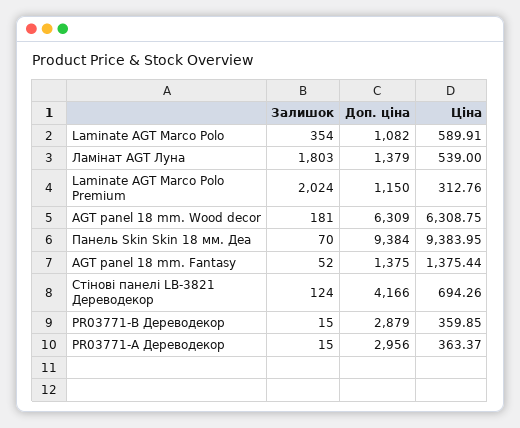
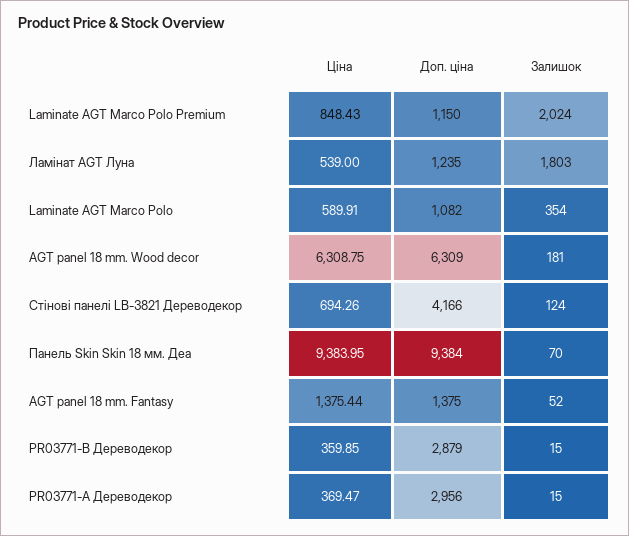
  {
    "Залишок": {
      "Laminate AGT Marco Polo": 354,
      "Ламінат AGT Луна": 1803,
      "Laminate AGT Marco Polo Premium": 2024,
      "AGT panel 18 mm. Wood decor": 181,
      "Панель Skin Skin 18 мм. Деа": 70,
      "AGT panel 18 mm. Fantasy": 52,
      "Стінові панелі LB-3821 Дереводекор": 124,
      "PR03771-B Дереводекор": 15,
      "PR03771-А Дереводекор": 15
    },
    "Доп. ціна": {
      "Laminate AGT Marco Polo": 1082,
-     "Ламінат AGT Луна": 1379,
+     "Ламінат AGT Луна": 1235,
      "Laminate AGT Marco Polo Premium": 1150,
      "AGT panel 18 mm. Wood decor": 6309,
      "Панель Skin Skin 18 мм. Деа": 9384,
      "AGT panel 18 mm. Fantasy": 1375,
      "Стінові панелі LB-3821 Дереводекор": 4166,
      "PR03771-B Дереводекор": 2879,
      "PR03771-А Дереводекор": 2956
    },
    "Ціна": {
      "Laminate AGT Marco Polo": 589.91,
      "Ламінат AGT Луна": 539,
-     "Laminate AGT Marco Polo Premium": 312.76,
+     "Laminate AGT Marco Polo Premium": 848.43,
      "AGT panel 18 mm. Wood decor": 6308.75,
      "Панель Skin Skin 18 мм. Деа": 9383.95,
      "AGT panel 18 mm. Fantasy": 1375.44,
      "Стінові панелі LB-3821 Дереводекор": 694.26,
      "PR03771-B Дереводекор": 359.85,
-     "PR03771-А Дереводекор": 363.37
+     "PR03771-А Дереводекор": 369.47
    }
  }

